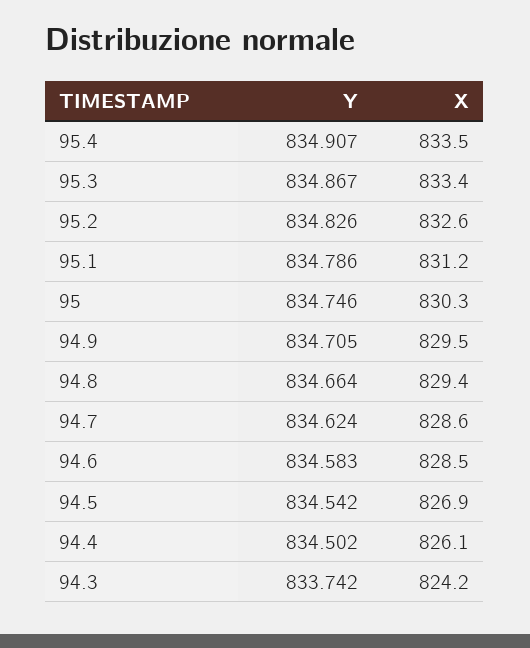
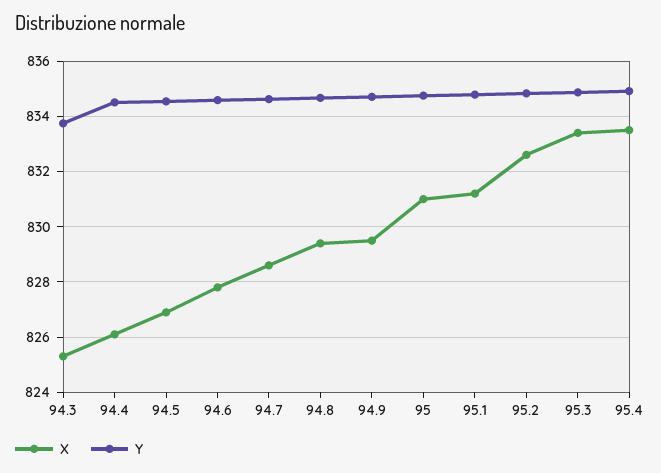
  {
    "Y": {
      "95.4": 834.907,
      "95.3": 834.867,
      "95.2": 834.826,
      "95.1": 834.786,
      "95": 834.746,
      "94.9": 834.705,
      "94.8": 834.664,
      "94.7": 834.624,
      "94.6": 834.583,
      "94.5": 834.542,
      "94.4": 834.502,
      "94.3": 833.742
    },
    "X": {
      "95.4": 833.5,
      "95.3": 833.4,
      "95.2": 832.6,
      "95.1": 831.2,
-     "95": 830.3,
+     "95": 831,
      "94.9": 829.5,
      "94.8": 829.4,
      "94.7": 828.6,
-     "94.6": 828.5,
+     "94.6": 827.75,
      "94.5": 826.9,
      "94.4": 826.1,
-     "94.3": 824.2
+     "94.3": 825.25
    }
  }

